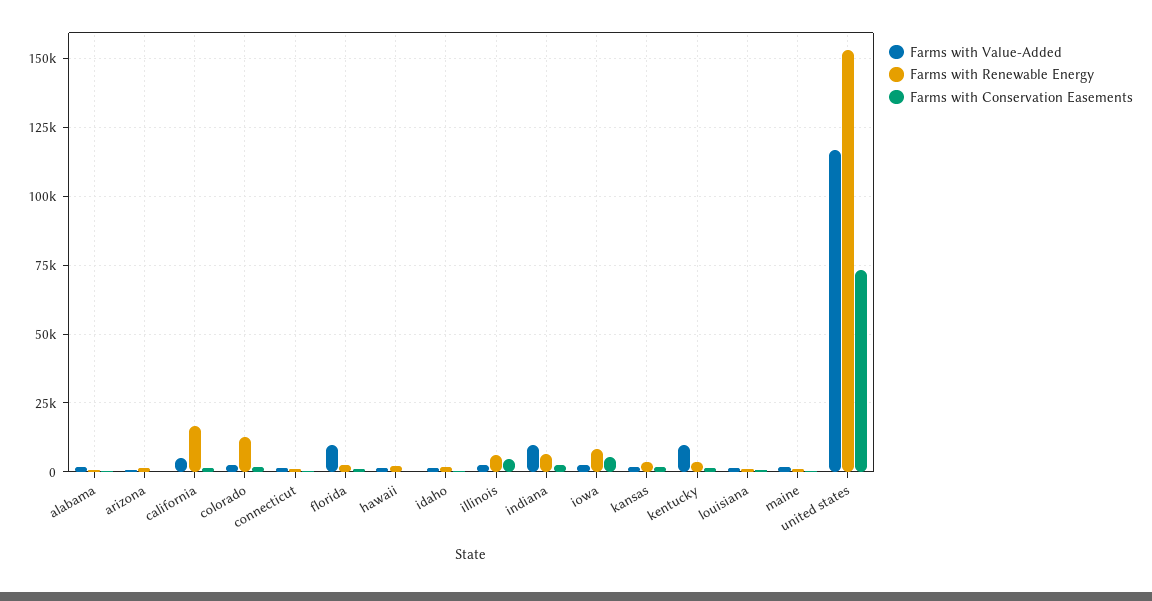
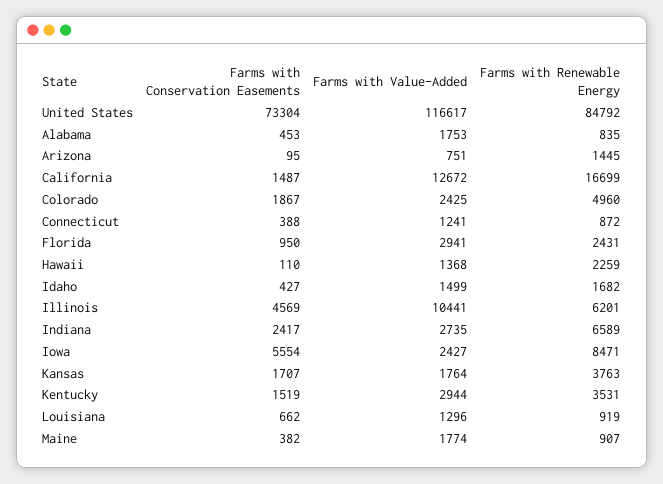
  {
    "Farms with Value-Added": {
      "alabama": 1753,
      "arizona": 751,
-     "california": 5000,
+     "california": 12672,
      "colorado": 2425,
      "connecticut": 1241,
-     "florida": 10000,
+     "florida": 2941,
      "hawaii": 1368,
      "idaho": 1499,
-     "illinois": 2500,
+     "illinois": 10441,
-     "indiana": 10000,
+     "indiana": 2735,
      "iowa": 2427,
      "kansas": 1764,
-     "kentucky": 10000,
+     "kentucky": 2944,
      "louisiana": 1296,
      "maine": 1774,
      "united states": 116617
    },
    "Farms with Renewable Energy": {
      "alabama": 835,
      "arizona": 1445,
      "california": 16699,
-     "colorado": 12500,
+     "colorado": 4960,
      "connecticut": 872,
      "florida": 2431,
      "hawaii": 2259,
      "idaho": 1682,
      "illinois": 6201,
      "indiana": 6589,
      "iowa": 8471,
      "kansas": 3763,
      "kentucky": 3531,
      "louisiana": 919,
      "maine": 907,
-     "united states": 152500
+     "united states": 84792
    },
    "Farms with Conservation Easements": {
      "alabama": 453,
      "arizona": 95,
      "california": 1487,
      "colorado": 1867,
      "connecticut": 388,
      "florida": 950,
      "hawaii": 110,
      "idaho": 427,
      "illinois": 4569,
      "indiana": 2417,
      "iowa": 5554,
      "kansas": 1707,
      "kentucky": 1519,
      "louisiana": 662,
      "maine": 382,
      "united states": 73304
    }
  }

